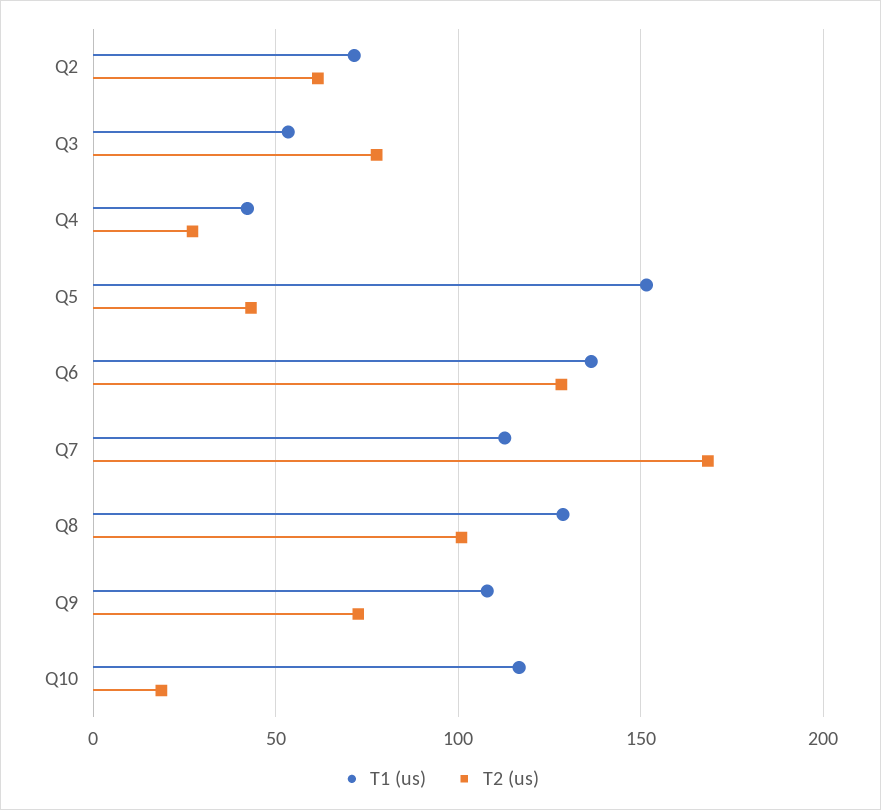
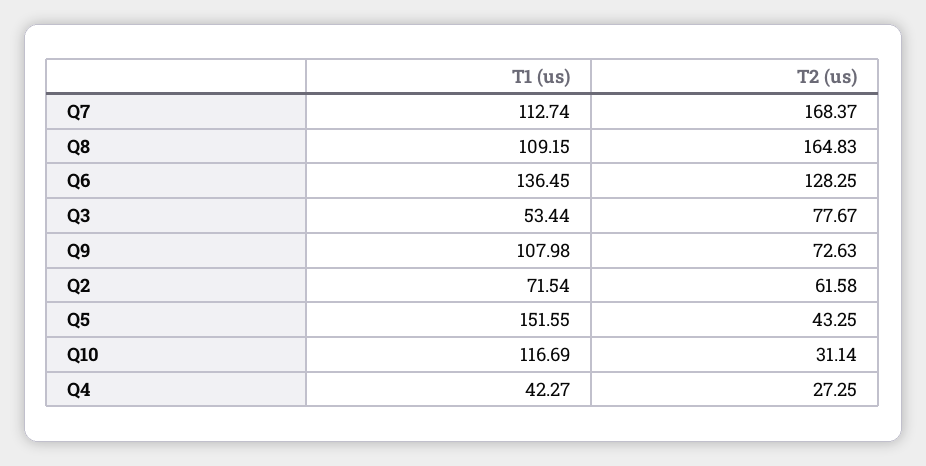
  {
    "T1 (us)": {
      "Q2": 71.54,
      "Q3": 53.44,
      "Q4": 42.27,
      "Q5": 151.55,
      "Q6": 136.45,
      "Q7": 112.74,
-     "Q8": 130,
+     "Q8": 109.15,
      "Q9": 107.98,
      "Q10": 116.69
    },
    "T2 (us)": {
      "Q2": 61.58,
      "Q3": 77.67,
      "Q4": 27.25,
      "Q5": 43.25,
      "Q6": 128.25,
      "Q7": 168.37,
-     "Q8": 100,
+     "Q8": 164.83,
      "Q9": 72.63,
-     "Q10": 20
+     "Q10": 31.14
    }
  }

